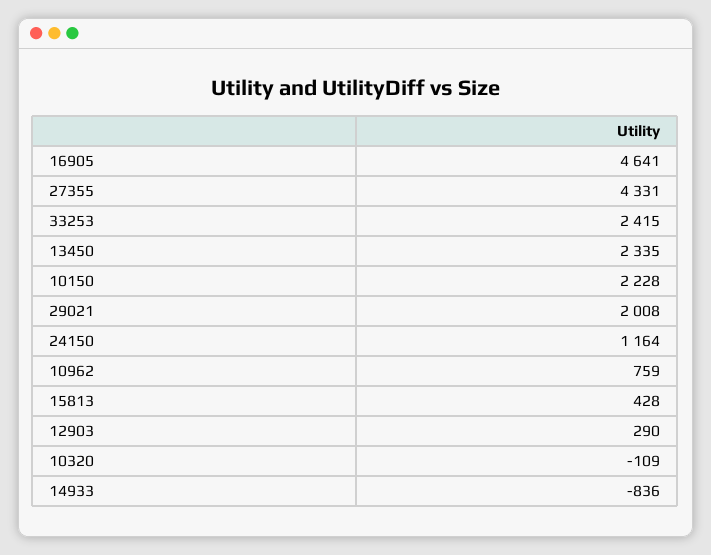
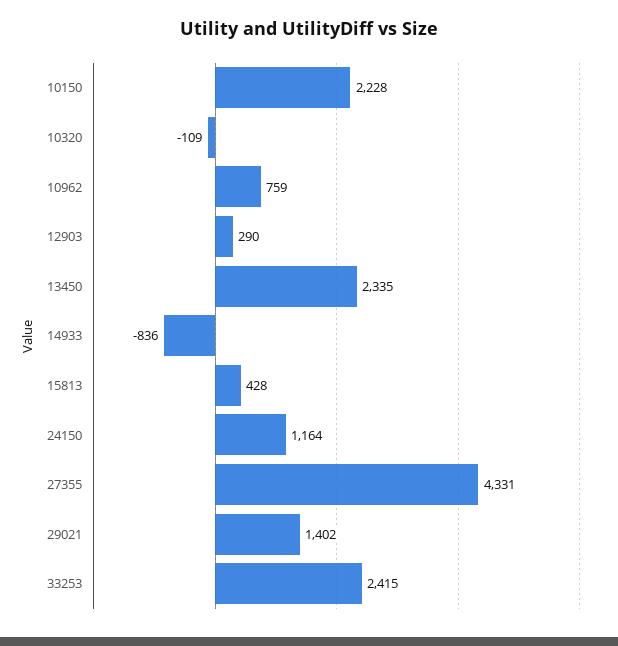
  {
-   "16905": 4641,
    "27355": 4331,
    "33253": 2415,
    "13450": 2335,
    "10150": 2228,
-   "29021": 2008,
+   "29021": 1402,
    "24150": 1164,
    "10962": 759,
    "15813": 428,
    "12903": 290,
    "10320": -109,
    "14933": -836
  }

